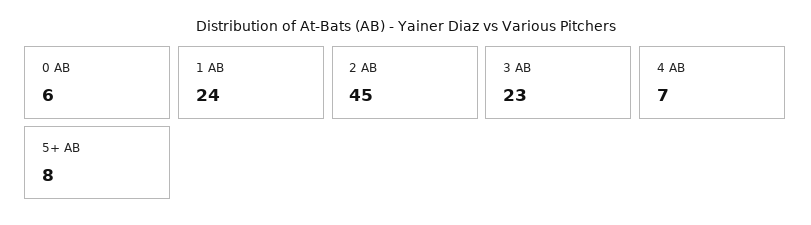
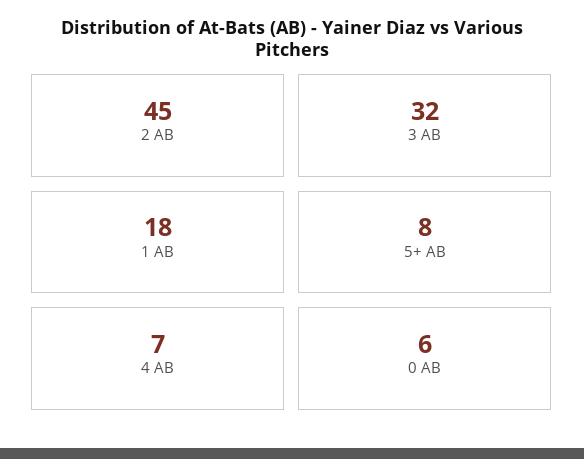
  {
    "0 AB": 6,
-   "1 AB": 24,
+   "1 AB": 18,
    "2 AB": 45,
-   "3 AB": 23,
+   "3 AB": 32,
    "4 AB": 7,
    "5+ AB": 8
  }

